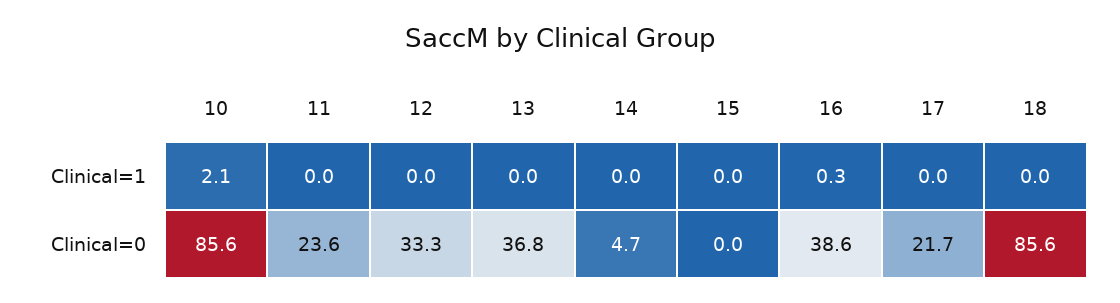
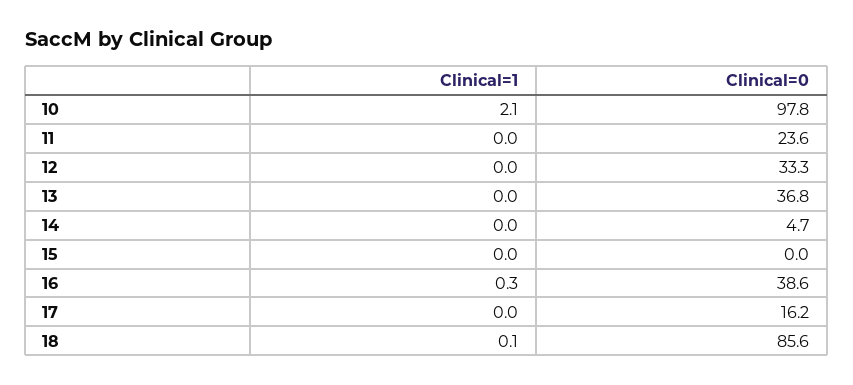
  {
    "10": {
      "Clinical=1": 2.1,
-     "Clinical=0": 85.6
+     "Clinical=0": 97.8
    },
    "11": {
      "Clinical=1": 0,
      "Clinical=0": 23.6
    },
    "12": {
      "Clinical=1": 0,
      "Clinical=0": 33.3
    },
    "13": {
      "Clinical=1": 0,
      "Clinical=0": 36.8
    },
    "14": {
      "Clinical=1": 0,
      "Clinical=0": 4.7
    },
    "15": {
      "Clinical=1": 0,
      "Clinical=0": 0
    },
    "16": {
      "Clinical=1": 0.3,
      "Clinical=0": 38.6
    },
    "17": {
      "Clinical=1": 0,
-     "Clinical=0": 21.7
+     "Clinical=0": 16.2
    },
    "18": {
-     "Clinical=1": 0,
+     "Clinical=1": 0.1,
      "Clinical=0": 85.6
    }
  }

